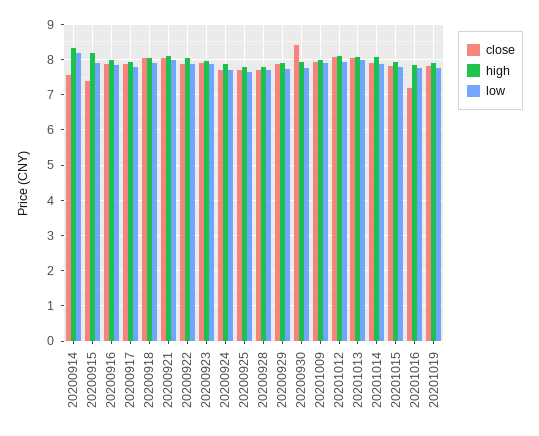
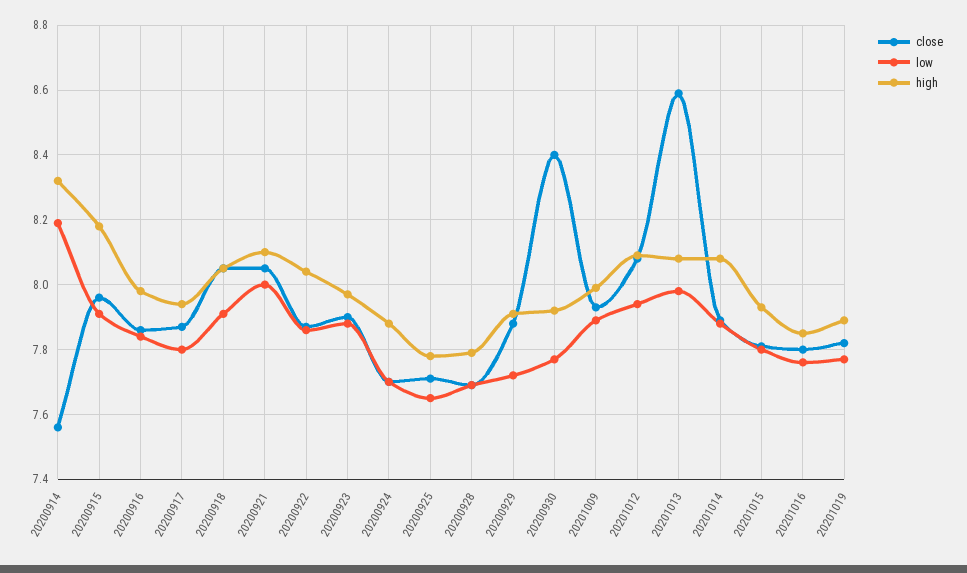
  {
    "close": {
      "20200914": 7.55,
-     "20200915": 7.4,
+     "20200915": 7.95,
      "20200916": 7.85,
      "20200917": 7.85,
      "20200918": 8.05,
      "20200921": 8.05,
      "20200922": 7.85,
      "20200923": 7.9,
      "20200924": 7.7,
      "20200925": 7.7,
      "20200928": 7.7,
      "20200929": 7.9,
      "20200930": 8.4,
      "20201009": 7.95,
      "20201012": 8.1,
-     "20201013": 8,
+     "20201013": 8.6,
      "20201014": 7.9,
      "20201015": 7.8,
-     "20201016": 7.2,
+     "20201016": 7.8,
      "20201019": 7.8
    },
    "high": {
      "20200914": 8.3,
      "20200915": 8.2,
      "20200916": 8,
      "20200917": 7.95,
      "20200918": 8.05,
      "20200921": 8.1,
      "20200922": 8.05,
      "20200923": 7.95,
      "20200924": 7.9,
      "20200925": 7.8,
      "20200928": 7.8,
      "20200929": 7.9,
      "20200930": 7.9,
      "20201009": 8,
      "20201012": 8.1,
      "20201013": 8.1,
      "20201014": 8.1,
      "20201015": 7.95,
      "20201016": 7.85,
      "20201019": 7.9
    },
    "low": {
      "20200914": 8.2,
      "20200915": 7.9,
      "20200916": 7.85,
      "20200917": 7.8,
      "20200918": 7.9,
      "20200921": 8,
      "20200922": 7.85,
      "20200923": 7.9,
      "20200924": 7.7,
      "20200925": 7.65,
      "20200928": 7.7,
      "20200929": 7.7,
      "20200930": 7.75,
      "20201009": 7.9,
      "20201012": 7.95,
      "20201013": 8,
      "20201014": 7.9,
      "20201015": 7.8,
      "20201016": 7.75,
      "20201019": 7.75
    }
  }

